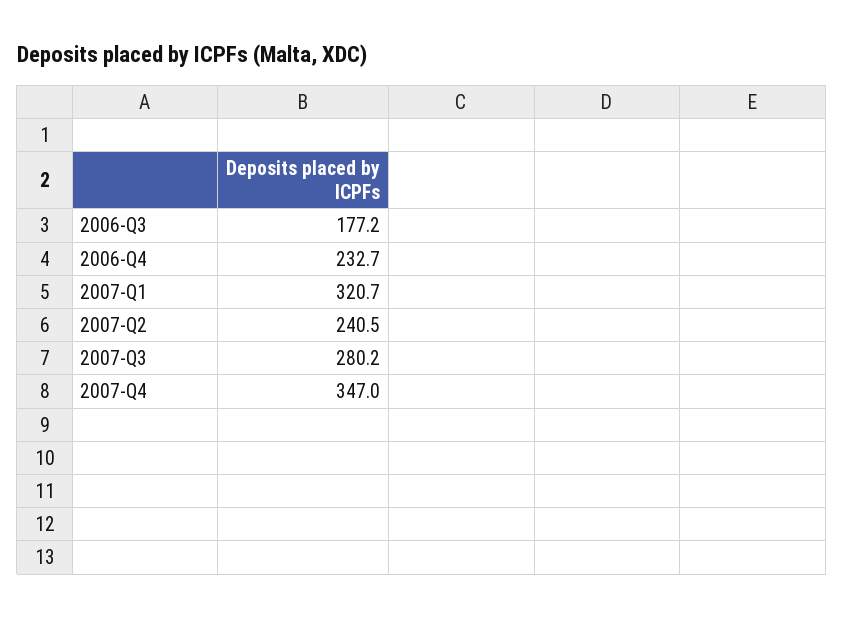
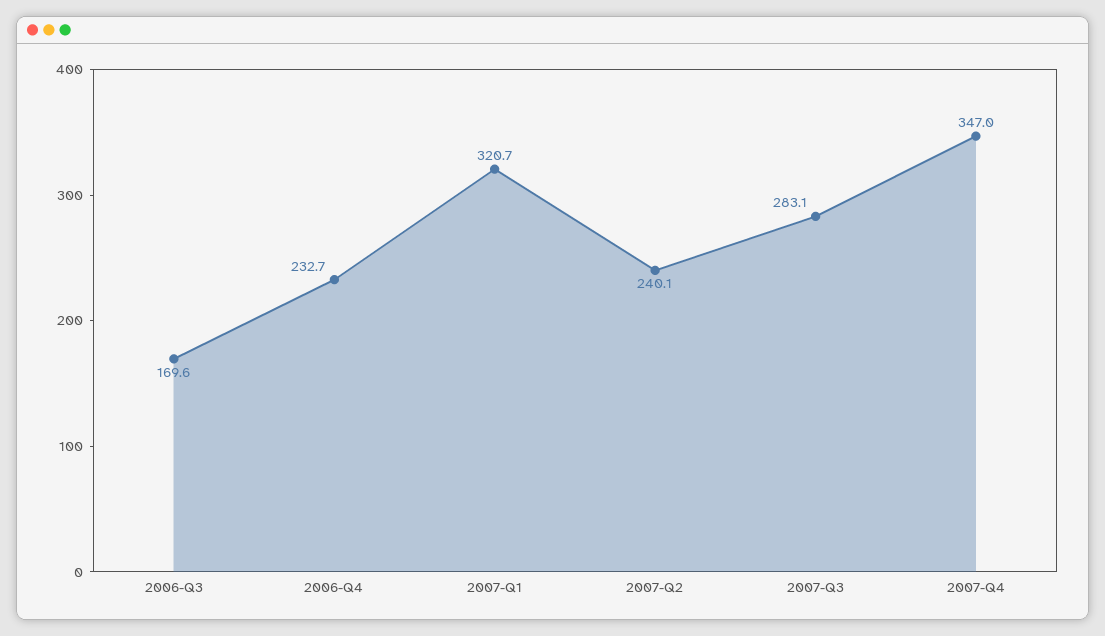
  {
-   "2006-Q3": 177.2,
+   "2006-Q3": 169.6,
    "2006-Q4": 232.7,
    "2007-Q1": 320.7,
-   "2007-Q2": 240.5,
+   "2007-Q2": 240.1,
-   "2007-Q3": 280.2,
+   "2007-Q3": 283.1,
    "2007-Q4": 347
  }

